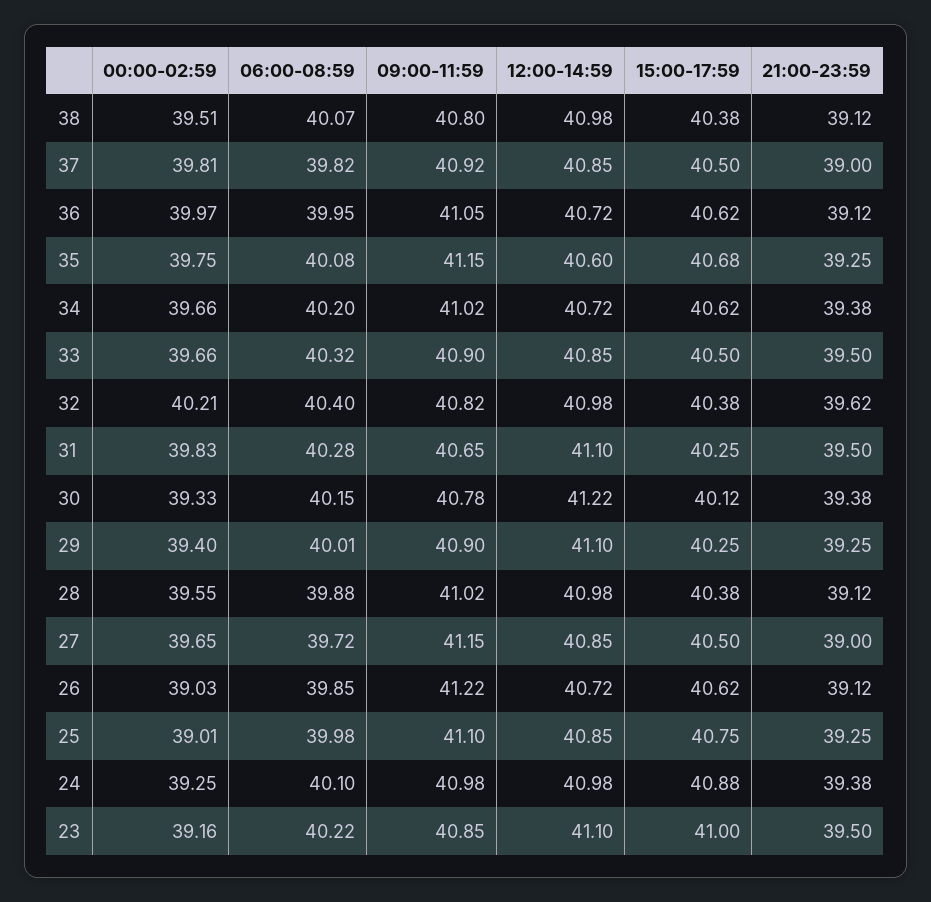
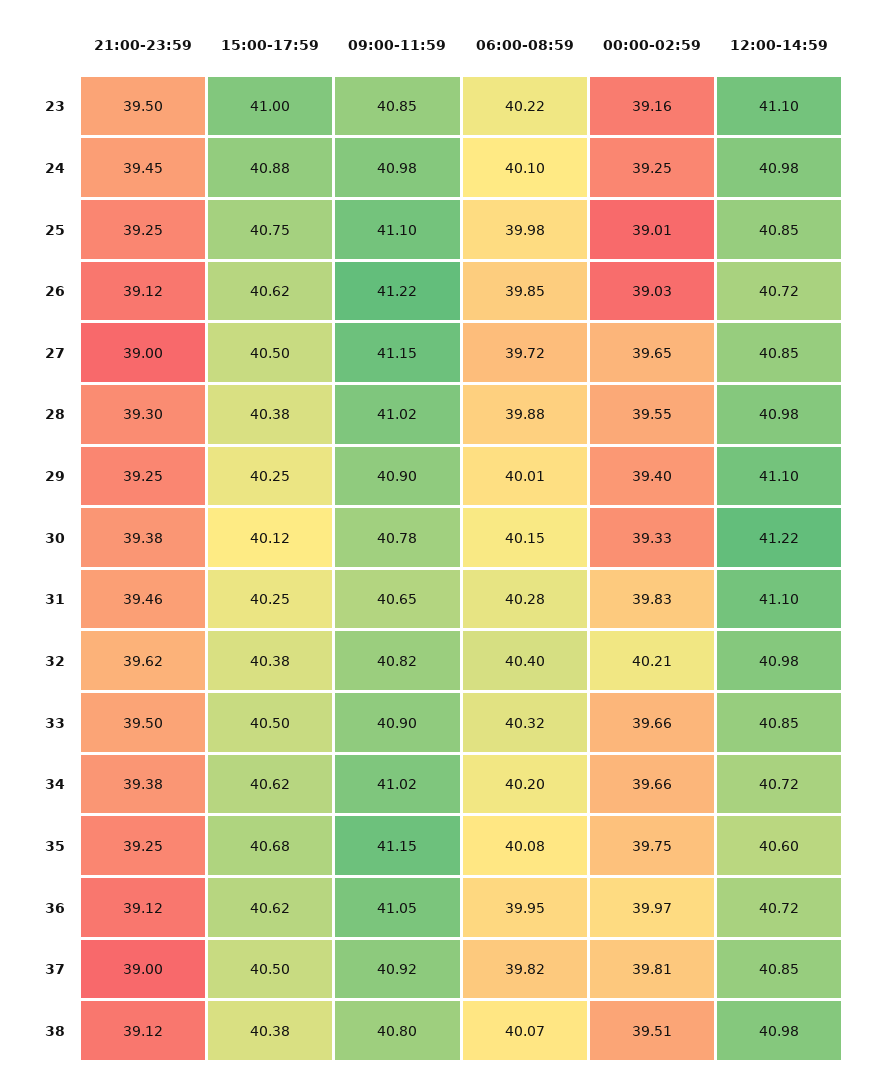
  {
    "00:00-02:59": {
      "38": 39.51,
      "37": 39.81,
      "36": 39.97,
      "35": 39.75,
      "34": 39.66,
      "33": 39.66,
      "32": 40.21,
      "31": 39.83,
      "30": 39.33,
      "29": 39.4,
      "28": 39.55,
      "27": 39.65,
      "26": 39.03,
      "25": 39.01,
      "24": 39.25,
      "23": 39.16
    },
    "06:00-08:59": {
      "38": 40.07,
      "37": 39.82,
      "36": 39.95,
      "35": 40.08,
      "34": 40.2,
      "33": 40.32,
      "32": 40.4,
      "31": 40.28,
      "30": 40.15,
      "29": 40.01,
      "28": 39.88,
      "27": 39.72,
      "26": 39.85,
      "25": 39.98,
      "24": 40.1,
      "23": 40.22
    },
    "09:00-11:59": {
      "38": 40.8,
      "37": 40.92,
      "36": 41.05,
      "35": 41.15,
      "34": 41.02,
      "33": 40.9,
      "32": 40.82,
      "31": 40.65,
      "30": 40.78,
      "29": 40.9,
      "28": 41.02,
      "27": 41.15,
      "26": 41.22,
      "25": 41.1,
      "24": 40.98,
      "23": 40.85
    },
    "12:00-14:59": {
      "38": 40.98,
      "37": 40.85,
      "36": 40.72,
      "35": 40.6,
      "34": 40.72,
      "33": 40.85,
      "32": 40.98,
      "31": 41.1,
      "30": 41.22,
      "29": 41.1,
      "28": 40.98,
      "27": 40.85,
      "26": 40.72,
      "25": 40.85,
      "24": 40.98,
      "23": 41.1
    },
    "15:00-17:59": {
      "38": 40.38,
      "37": 40.5,
      "36": 40.62,
      "35": 40.68,
      "34": 40.62,
      "33": 40.5,
      "32": 40.38,
      "31": 40.25,
      "30": 40.12,
      "29": 40.25,
      "28": 40.38,
      "27": 40.5,
      "26": 40.62,
      "25": 40.75,
      "24": 40.88,
      "23": 41
    },
    "21:00-23:59": {
      "38": 39.12,
      "37": 39,
      "36": 39.12,
      "35": 39.25,
      "34": 39.38,
      "33": 39.5,
      "32": 39.62,
-     "31": 39.5,
+     "31": 39.46,
      "30": 39.38,
      "29": 39.25,
-     "28": 39.12,
+     "28": 39.3,
      "27": 39,
      "26": 39.12,
      "25": 39.25,
-     "24": 39.38,
+     "24": 39.45,
      "23": 39.5
    }
  }

